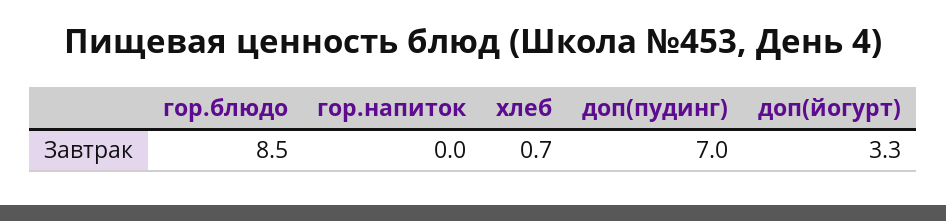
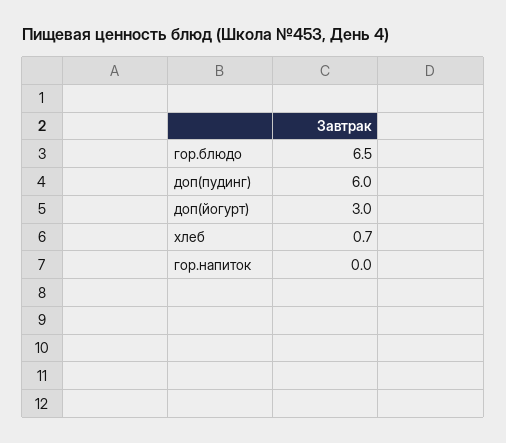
  {
-   "гор.блюдо": 8.5,
+   "гор.блюдо": 6.5,
    "гор.напиток": 0,
    "хлеб": 0.7,
-   "доп(пудинг)": 7,
+   "доп(пудинг)": 6,
-   "доп(йогурт)": 3.3
+   "доп(йогурт)": 3
  }

